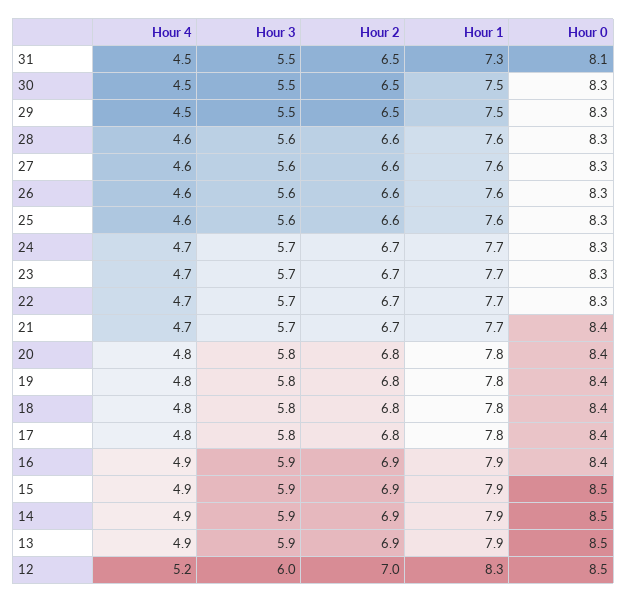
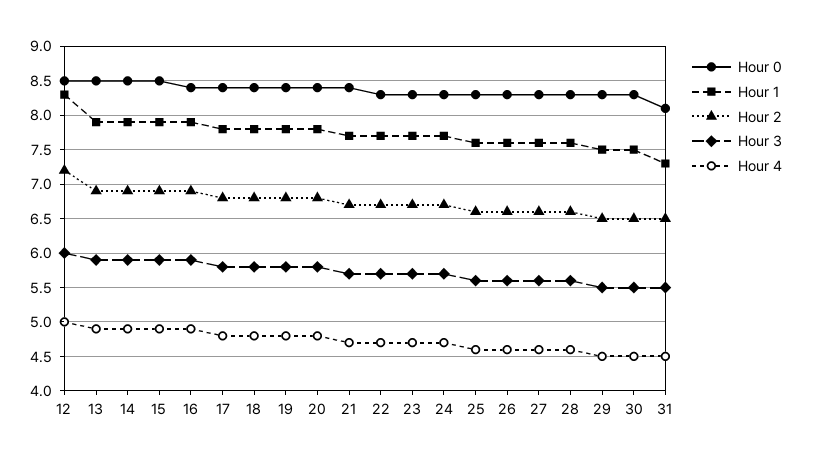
  {
    "Hour 4": {
      "31": 4.5,
      "30": 4.5,
      "29": 4.5,
      "28": 4.6,
      "27": 4.6,
      "26": 4.6,
      "25": 4.6,
      "24": 4.7,
      "23": 4.7,
      "22": 4.7,
      "21": 4.7,
      "20": 4.8,
      "19": 4.8,
      "18": 4.8,
      "17": 4.8,
      "16": 4.9,
      "15": 4.9,
      "14": 4.9,
      "13": 4.9,
-     "12": 5.2
+     "12": 5
    },
    "Hour 3": {
      "31": 5.5,
      "30": 5.5,
      "29": 5.5,
      "28": 5.6,
      "27": 5.6,
      "26": 5.6,
      "25": 5.6,
      "24": 5.7,
      "23": 5.7,
      "22": 5.7,
      "21": 5.7,
      "20": 5.8,
      "19": 5.8,
      "18": 5.8,
      "17": 5.8,
      "16": 5.9,
      "15": 5.9,
      "14": 5.9,
      "13": 5.9,
      "12": 6
    },
    "Hour 2": {
      "31": 6.5,
      "30": 6.5,
      "29": 6.5,
      "28": 6.6,
      "27": 6.6,
      "26": 6.6,
      "25": 6.6,
      "24": 6.7,
      "23": 6.7,
      "22": 6.7,
      "21": 6.7,
      "20": 6.8,
      "19": 6.8,
      "18": 6.8,
      "17": 6.8,
      "16": 6.9,
      "15": 6.9,
      "14": 6.9,
      "13": 6.9,
-     "12": 7
+     "12": 7.2
    },
    "Hour 1": {
      "31": 7.3,
      "30": 7.5,
      "29": 7.5,
      "28": 7.6,
      "27": 7.6,
      "26": 7.6,
      "25": 7.6,
      "24": 7.7,
      "23": 7.7,
      "22": 7.7,
      "21": 7.7,
      "20": 7.8,
      "19": 7.8,
      "18": 7.8,
      "17": 7.8,
      "16": 7.9,
      "15": 7.9,
      "14": 7.9,
      "13": 7.9,
      "12": 8.3
    },
    "Hour 0": {
      "31": 8.1,
      "30": 8.3,
      "29": 8.3,
      "28": 8.3,
      "27": 8.3,
      "26": 8.3,
      "25": 8.3,
      "24": 8.3,
      "23": 8.3,
      "22": 8.3,
      "21": 8.4,
      "20": 8.4,
      "19": 8.4,
      "18": 8.4,
      "17": 8.4,
      "16": 8.4,
      "15": 8.5,
      "14": 8.5,
      "13": 8.5,
      "12": 8.5
    }
  }

